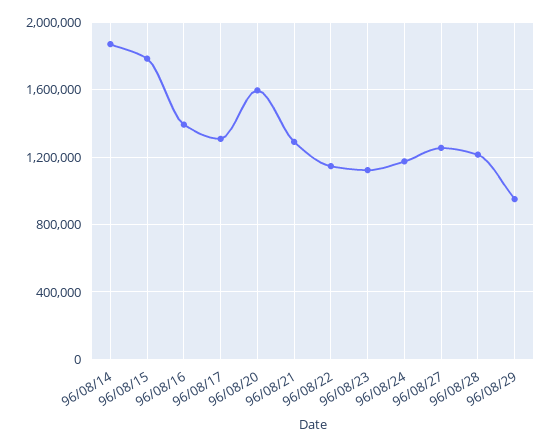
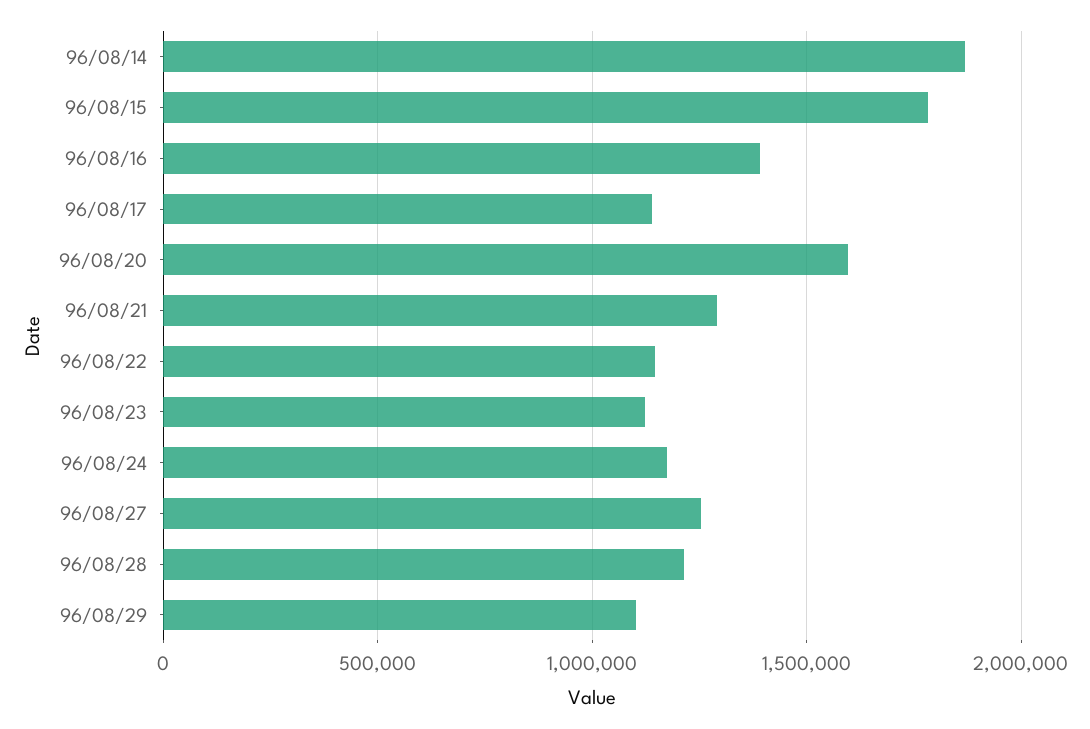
  {
    "96/08/14": 1850000,
    "96/08/15": 1800000,
    "96/08/16": 1400000,
-   "96/08/17": 1300000,
+   "96/08/17": 1150000,
    "96/08/20": 1600000,
    "96/08/21": 1300000,
    "96/08/22": 1150000,
    "96/08/23": 1100000,
    "96/08/24": 1150000,
    "96/08/27": 1250000,
    "96/08/28": 1200000,
-   "96/08/29": 950000
+   "96/08/29": 1100000
  }

